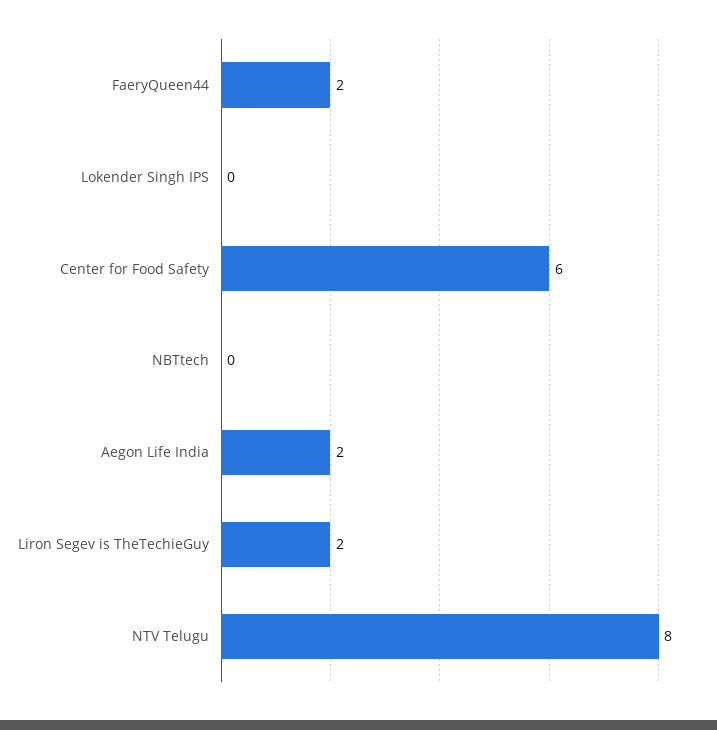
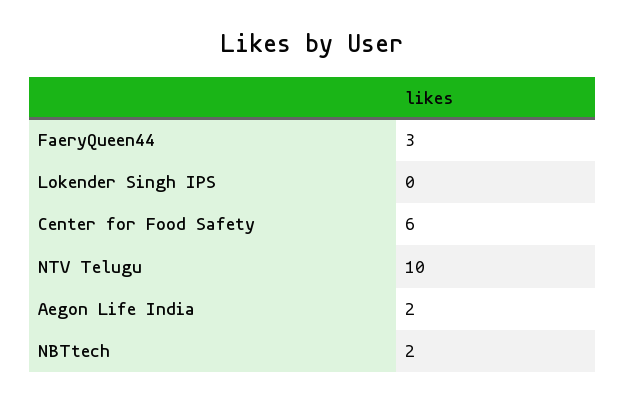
  {
-   "FaeryQueen44": 2,
+   "FaeryQueen44": 3,
    "Lokender Singh IPS": 0,
    "Center for Food Safety": 6,
-   "NBTtech": 0,
+   "NBTtech": 2,
    "Aegon Life India": 2,
-   "Liron Segev is TheTechieGuy": 2,
-   "NTV Telugu": 8
+   "NTV Telugu": 10
  }

